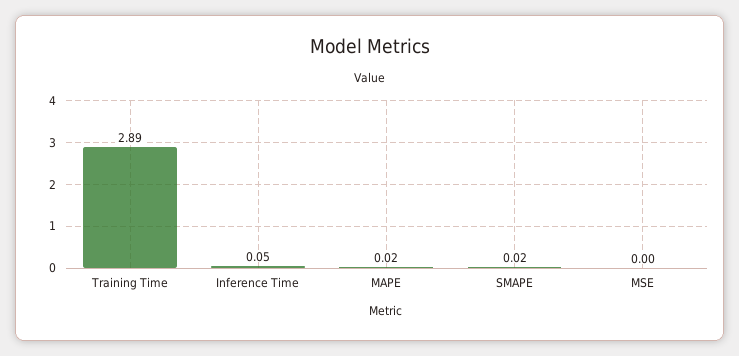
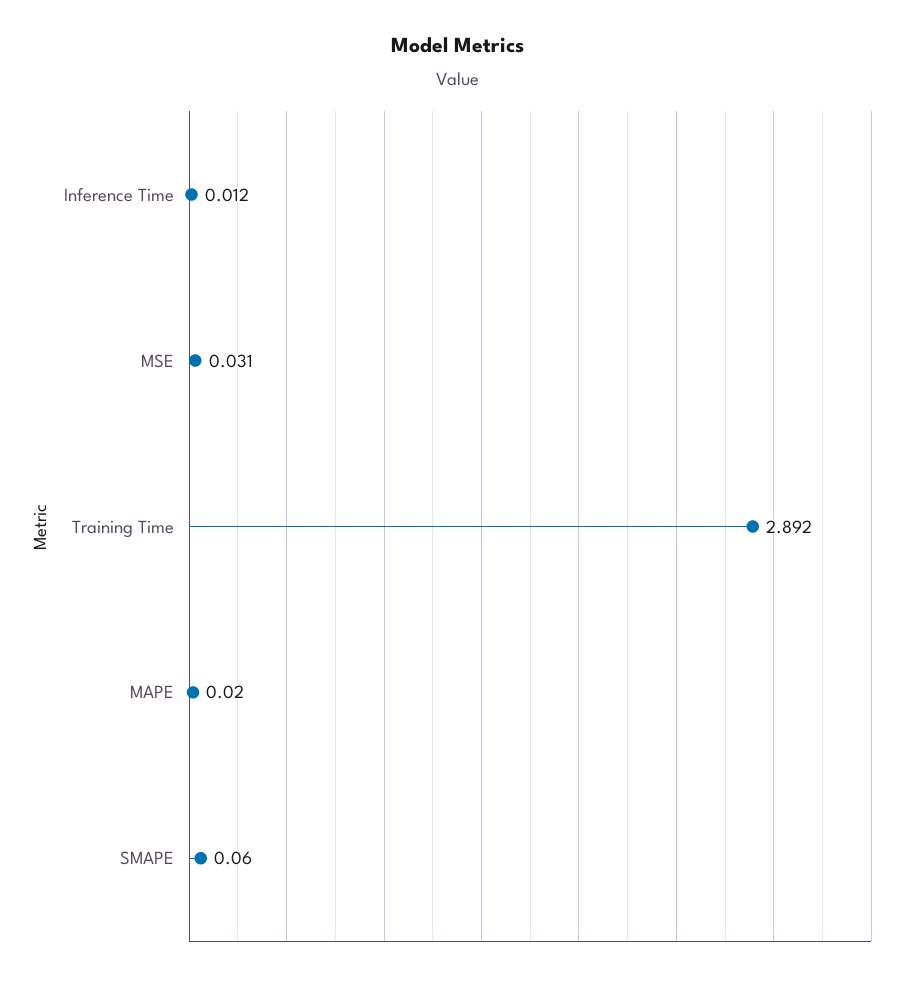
  {
    "Training Time": 2.892,
-   "Inference Time": 0.05,
+   "Inference Time": 0.012,
    "MAPE": 0.02,
-   "SMAPE": 0.02,
+   "SMAPE": 0.06,
-   "MSE": 0
+   "MSE": 0.031
  }

